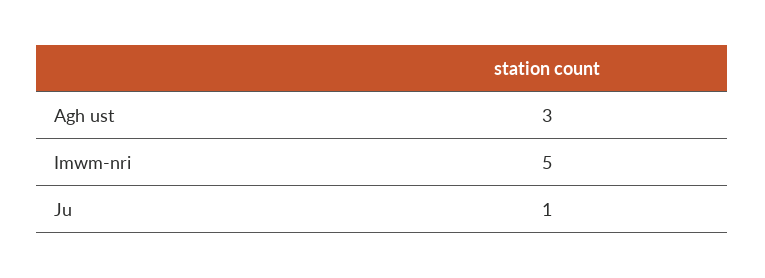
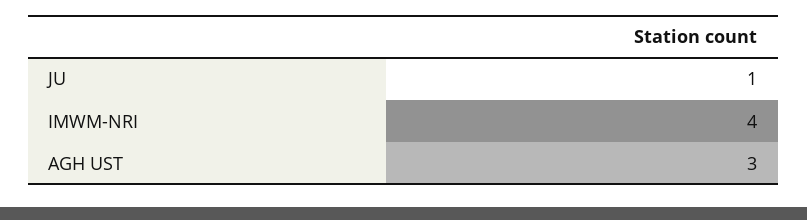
  {
    "Agh ust": 3,
-   "Imwm-nri": 5,
+   "Imwm-nri": 4,
    "Ju": 1
  }

